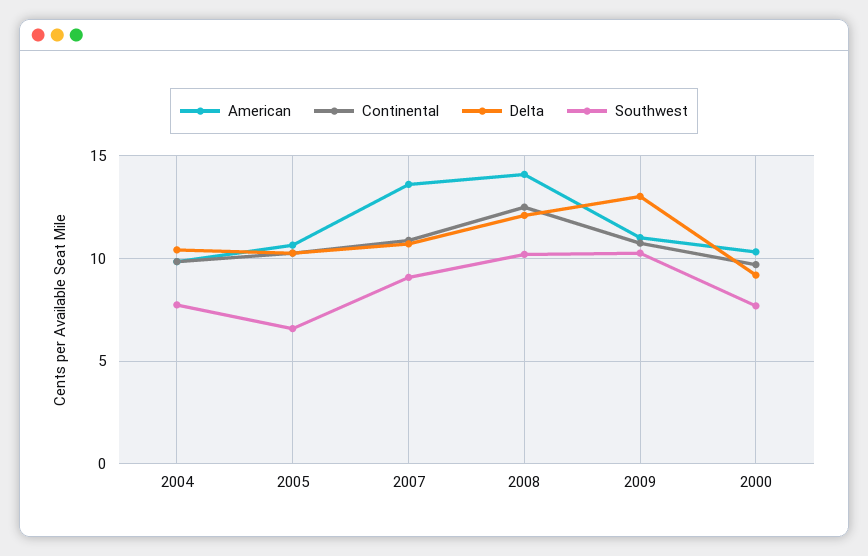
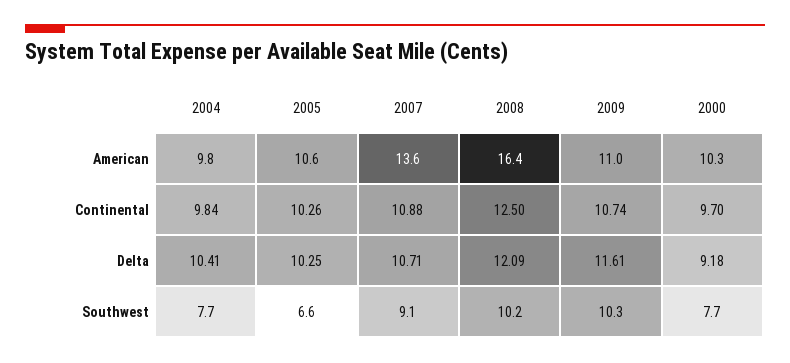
  {
    "American": {
      "2004": 9.8,
      "2005": 10.6,
      "2007": 13.6,
-     "2008": 14,
+     "2008": 16.4,
      "2009": 11,
      "2000": 10.3
    },
    "Continental": {
      "2004": 9.84,
      "2005": 10.26,
      "2007": 10.88,
      "2008": 12.5,
      "2009": 10.74,
      "2000": 9.7
    },
    "Delta": {
      "2004": 10.41,
      "2005": 10.25,
      "2007": 10.71,
      "2008": 12.09,
-     "2009": 13,
+     "2009": 11.61,
      "2000": 9.18
    },
    "Southwest": {
      "2004": 7.7,
      "2005": 6.6,
      "2007": 9.1,
      "2008": 10.2,
      "2009": 10.3,
      "2000": 7.7
    }
  }

